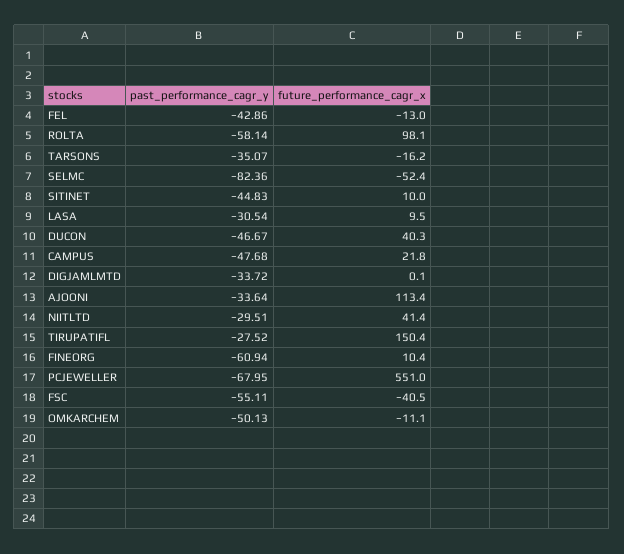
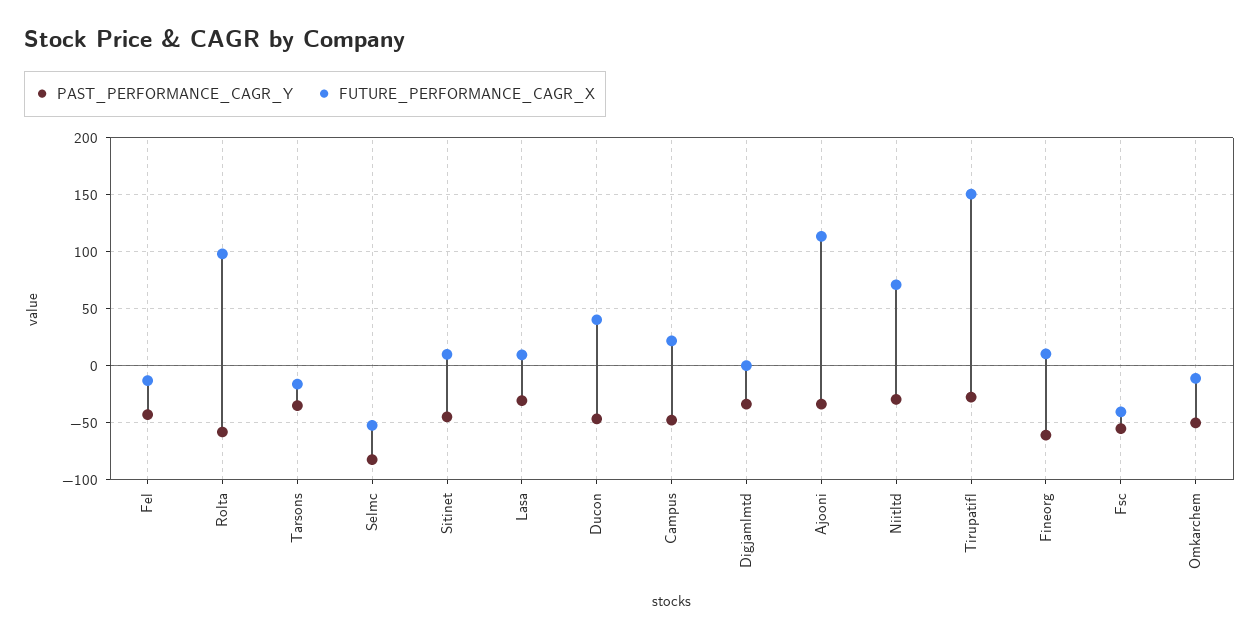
  {
    "past_performance_cagr_y": {
      "FEL": -42.86,
      "ROLTA": -58.14,
      "TARSONS": -35.07,
      "SELMC": -82.36,
      "SITINET": -44.83,
      "LASA": -30.54,
      "DUCON": -46.67,
      "CAMPUS": -47.68,
      "DIGJAMLMTD": -33.72,
      "AJOONI": -33.64,
      "NIITLTD": -29.51,
      "TIRUPATIFL": -27.52,
      "FINEORG": -60.94,
-     "PCJEWELLER": -67.95,
      "FSC": -55.11,
      "OMKARCHEM": -50.13
    },
    "future_performance_cagr_x": {
      "FEL": -13,
      "ROLTA": 98.1,
      "TARSONS": -16.2,
      "SELMC": -52.4,
      "SITINET": 10,
      "LASA": 9.5,
      "DUCON": 40.3,
      "CAMPUS": 21.8,
      "DIGJAMLMTD": 0.1,
      "AJOONI": 113.4,
-     "NIITLTD": 41.4,
+     "NIITLTD": 70,
      "TIRUPATIFL": 150.4,
      "FINEORG": 10.4,
-     "PCJEWELLER": 551,
      "FSC": -40.5,
      "OMKARCHEM": -11.1
    }
  }

